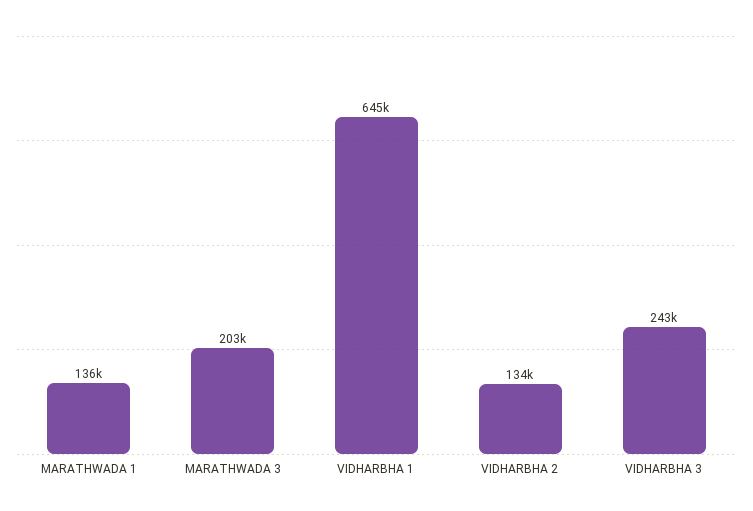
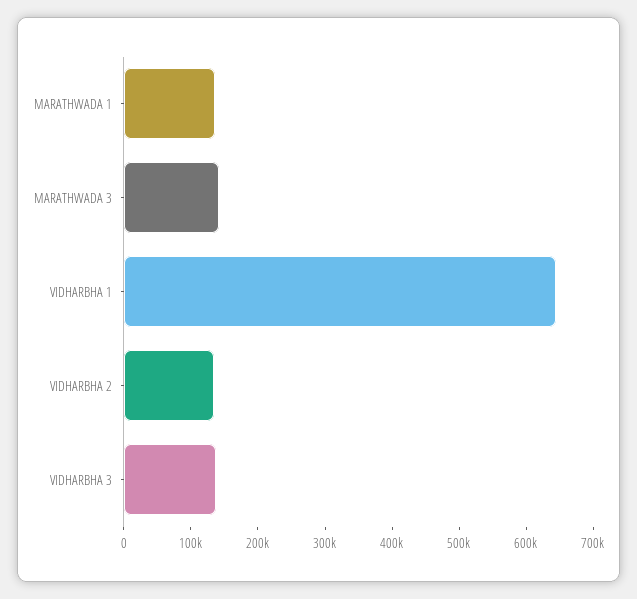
  {
    "MARATHWADA 1": 136000,
-   "MARATHWADA 3": 203000,
+   "MARATHWADA 3": 140000,
    "VIDHARBHA 1": 645000,
    "VIDHARBHA 2": 134000,
-   "VIDHARBHA 3": 243000
+   "VIDHARBHA 3": 140000
  }

